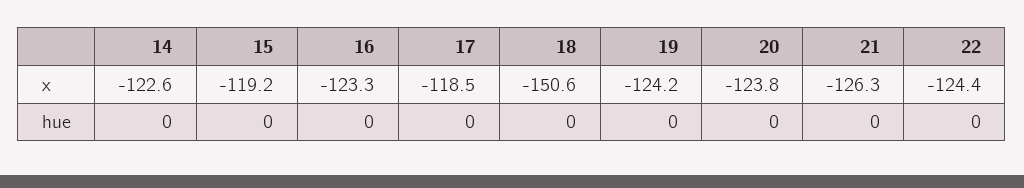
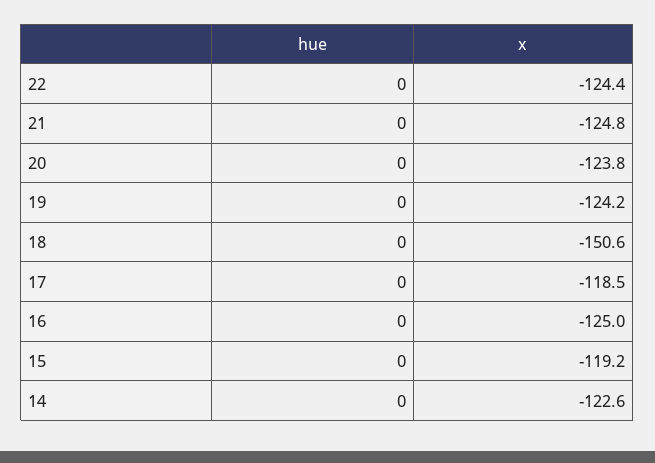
  {
    "14": {
      "x": -122.6,
      "hue": 0
    },
    "15": {
      "x": -119.2,
      "hue": 0
    },
    "16": {
-     "x": -123.3,
+     "x": -125,
      "hue": 0
    },
    "17": {
      "x": -118.5,
      "hue": 0
    },
    "18": {
      "x": -150.6,
      "hue": 0
    },
    "19": {
      "x": -124.2,
      "hue": 0
    },
    "20": {
      "x": -123.8,
      "hue": 0
    },
    "21": {
-     "x": -126.3,
+     "x": -124.8,
      "hue": 0
    },
    "22": {
      "x": -124.4,
      "hue": 0
    }
  }

